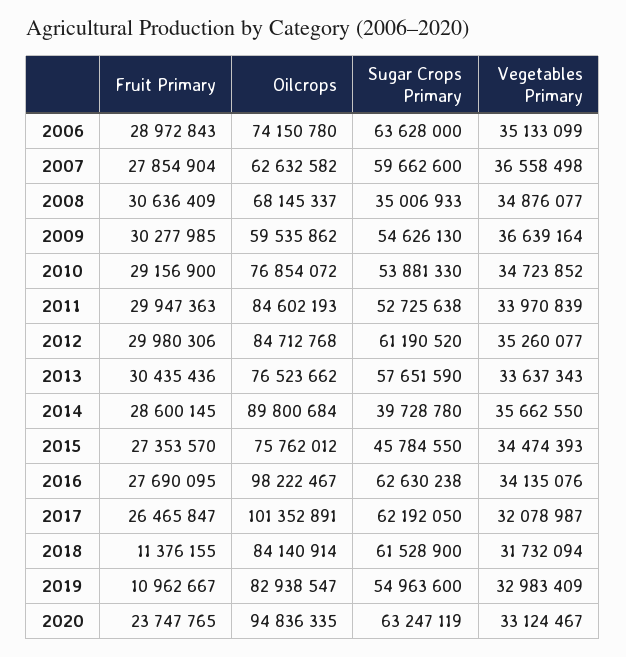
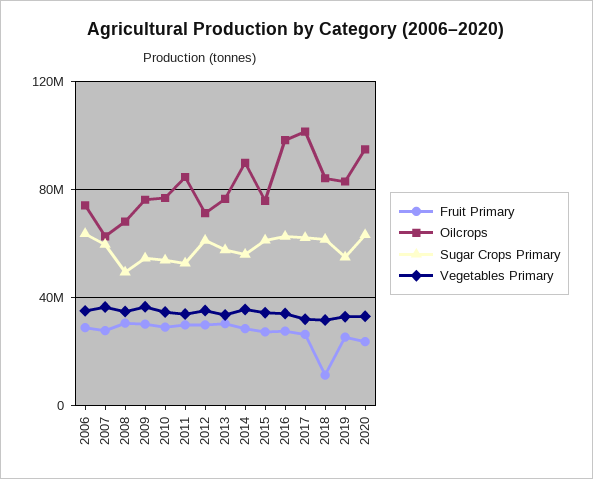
  {
    "Fruit Primary": {
      "2006": 28972843,
      "2007": 27854904,
      "2008": 30636409,
      "2009": 30277985,
      "2010": 29156900,
      "2011": 29947363,
      "2012": 29980306,
      "2013": 30435436,
      "2014": 28600145,
      "2015": 27353570,
      "2016": 27690095,
      "2017": 26465847,
      "2018": 11376155,
-     "2019": 10962667,
+     "2019": 25000000,
      "2020": 23747765
    },
    "Oilcrops": {
      "2006": 74150780,
      "2007": 62632582,
      "2008": 68145337,
-     "2009": 59535862,
+     "2009": 75000000,
      "2010": 76854072,
      "2011": 84602193,
-     "2012": 84712768,
+     "2012": 70000000,
      "2013": 76523662,
      "2014": 89800684,
      "2015": 75762012,
      "2016": 98222467,
      "2017": 101352891,
      "2018": 84140914,
      "2019": 82938547,
      "2020": 94836335
    },
    "Sugar Crops Primary": {
      "2006": 63628000,
      "2007": 59662600,
-     "2008": 35006933,
+     "2008": 50000000,
      "2009": 54626130,
      "2010": 53881330,
      "2011": 52725638,
      "2012": 61190520,
      "2013": 57651590,
-     "2014": 39728780,
+     "2014": 55000000,
-     "2015": 45784550,
+     "2015": 60000000,
      "2016": 62630238,
      "2017": 62192050,
      "2018": 61528900,
      "2019": 54963600,
      "2020": 63247119
    },
    "Vegetables Primary": {
      "2006": 35133099,
      "2007": 36558498,
      "2008": 34876077,
      "2009": 36639164,
      "2010": 34723852,
      "2011": 33970839,
      "2012": 35260077,
      "2013": 33637343,
      "2014": 35662550,
      "2015": 34474393,
      "2016": 34135076,
      "2017": 32078987,
      "2018": 31732094,
      "2019": 32983409,
      "2020": 33124467
    }
  }

